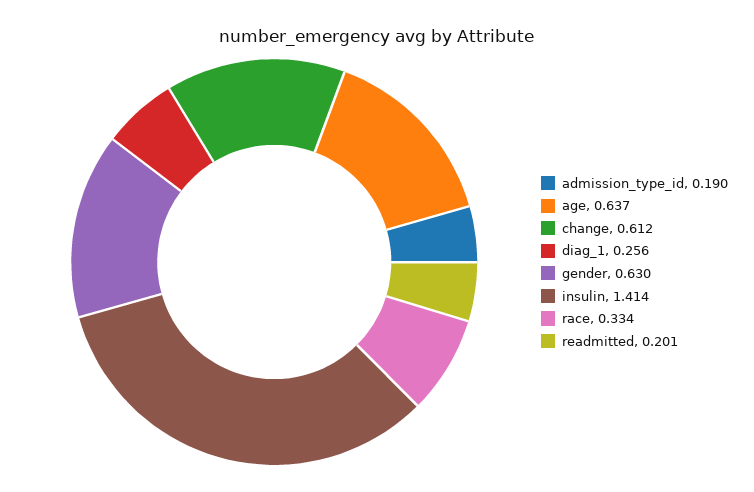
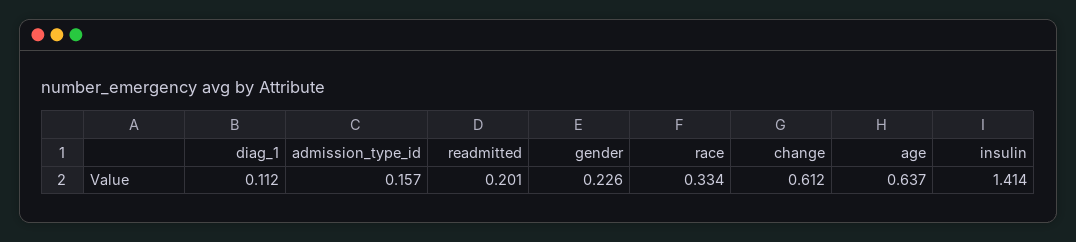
  {
-   "admission_type_id": 0.19,
+   "admission_type_id": 0.157,
    "age": 0.637,
    "change": 0.612,
-   "diag_1": 0.256,
+   "diag_1": 0.112,
-   "gender": 0.63,
+   "gender": 0.226,
    "insulin": 1.414,
    "race": 0.334,
    "readmitted": 0.201
  }

